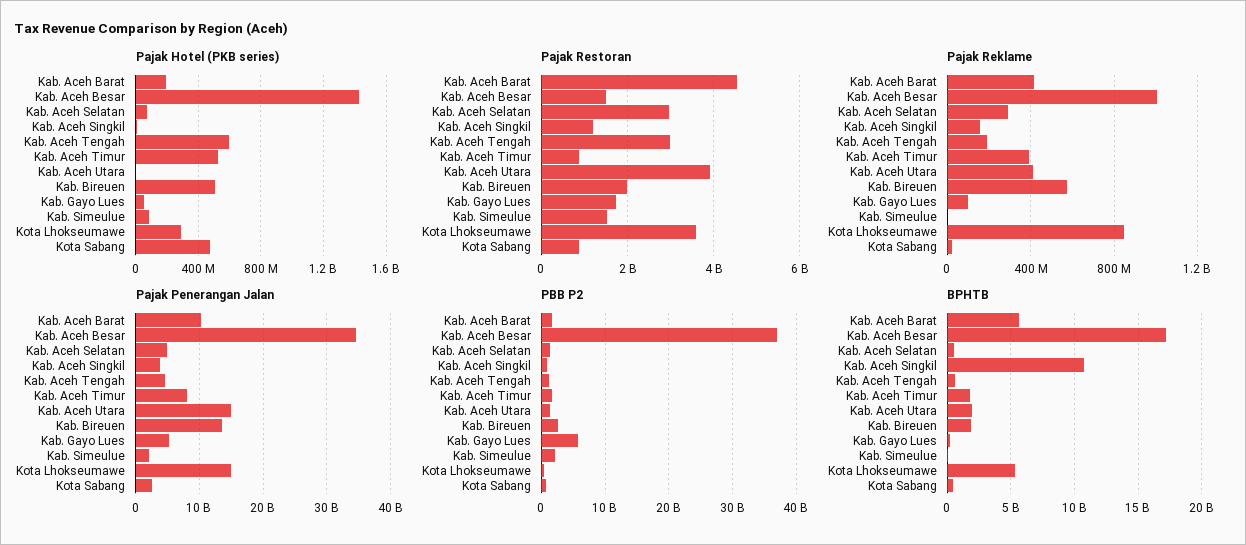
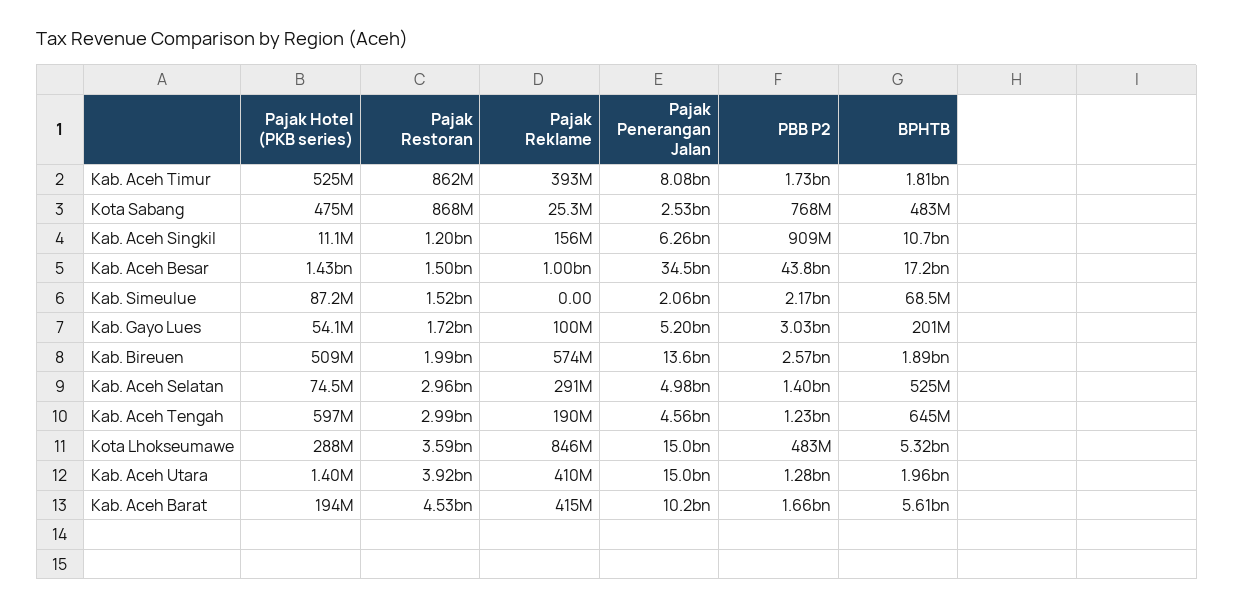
  {
    "Pajak Hotel (PKB series)": {
      "Kab. Aceh Barat": 194000000,
      "Kab. Aceh Besar": 1430000000,
      "Kab. Aceh Selatan": 74500000,
      "Kab. Aceh Singkil": 11100000,
      "Kab. Aceh Tengah": 597000000,
      "Kab. Aceh Timur": 525000000,
      "Kab. Aceh Utara": 1400000,
      "Kab. Bireuen": 509000000,
      "Kab. Gayo Lues": 54100000,
      "Kab. Simeulue": 87200000,
      "Kota Lhokseumawe": 288000000,
      "Kota Sabang": 475000000
    },
    "Pajak Restoran": {
      "Kab. Aceh Barat": 4530000000,
      "Kab. Aceh Besar": 1500000000,
      "Kab. Aceh Selatan": 2960000000,
      "Kab. Aceh Singkil": 1200000000,
      "Kab. Aceh Tengah": 2990000000,
      "Kab. Aceh Timur": 862000000,
      "Kab. Aceh Utara": 3920000000,
      "Kab. Bireuen": 1990000000,
      "Kab. Gayo Lues": 1720000000,
      "Kab. Simeulue": 1520000000,
      "Kota Lhokseumawe": 3590000000,
      "Kota Sabang": 868000000
    },
    "Pajak Reklame": {
      "Kab. Aceh Barat": 415000000,
      "Kab. Aceh Besar": 1000000000,
      "Kab. Aceh Selatan": 291000000,
      "Kab. Aceh Singkil": 156000000,
      "Kab. Aceh Tengah": 190000000,
      "Kab. Aceh Timur": 393000000,
      "Kab. Aceh Utara": 410000000,
      "Kab. Bireuen": 574000000,
      "Kab. Gayo Lues": 100000000,
      "Kab. Simeulue": 0,
      "Kota Lhokseumawe": 846000000,
      "Kota Sabang": 25300000
    },
    "Pajak Penerangan Jalan": {
      "Kab. Aceh Barat": 10200000000,
      "Kab. Aceh Besar": 34500000000,
      "Kab. Aceh Selatan": 4980000000,
-     "Kab. Aceh Singkil": 4000000000,
+     "Kab. Aceh Singkil": 6260000000,
      "Kab. Aceh Tengah": 4560000000,
      "Kab. Aceh Timur": 8080000000,
      "Kab. Aceh Utara": 15000000000,
      "Kab. Bireuen": 13600000000,
      "Kab. Gayo Lues": 5200000000,
      "Kab. Simeulue": 2060000000,
      "Kota Lhokseumawe": 15000000000,
      "Kota Sabang": 2530000000
    },
    "PBB P2": {
      "Kab. Aceh Barat": 1660000000,
-     "Kab. Aceh Besar": 37000000000,
+     "Kab. Aceh Besar": 43800000000,
      "Kab. Aceh Selatan": 1400000000,
      "Kab. Aceh Singkil": 909000000,
      "Kab. Aceh Tengah": 1230000000,
      "Kab. Aceh Timur": 1730000000,
      "Kab. Aceh Utara": 1280000000,
      "Kab. Bireuen": 2570000000,
-     "Kab. Gayo Lues": 6000000000,
+     "Kab. Gayo Lues": 3030000000,
      "Kab. Simeulue": 2170000000,
      "Kota Lhokseumawe": 483000000,
      "Kota Sabang": 768000000
    },
    "BPHTB": {
      "Kab. Aceh Barat": 5610000000,
      "Kab. Aceh Besar": 17200000000,
      "Kab. Aceh Selatan": 525000000,
      "Kab. Aceh Singkil": 10700000000,
      "Kab. Aceh Tengah": 645000000,
      "Kab. Aceh Timur": 1810000000,
      "Kab. Aceh Utara": 1960000000,
      "Kab. Bireuen": 1890000000,
      "Kab. Gayo Lues": 201000000,
      "Kab. Simeulue": 68500000,
      "Kota Lhokseumawe": 5320000000,
      "Kota Sabang": 483000000
    }
  }

